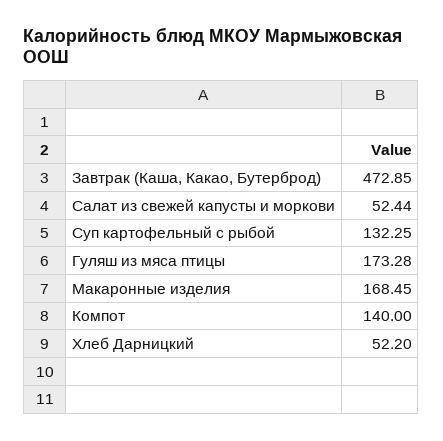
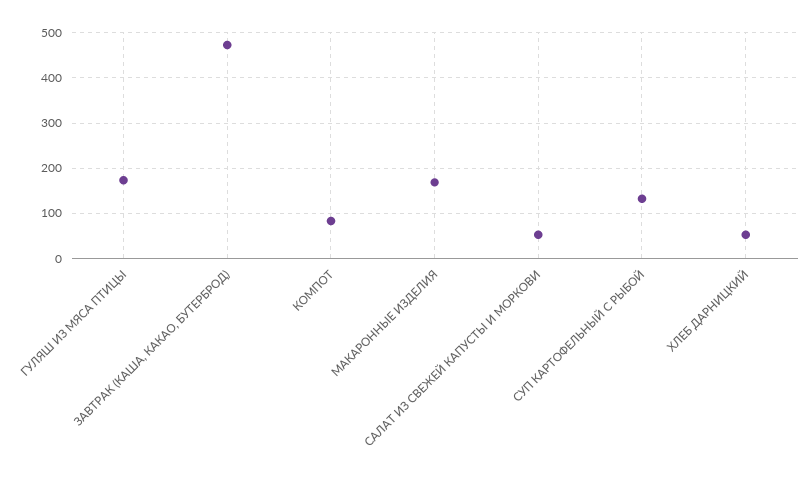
  {
    "Завтрак (Каша, Какао, Бутерброд)": 472.85,
    "Салат из свежей капусты и моркови": 52.44,
    "Суп картофельный с рыбой": 132.25,
    "Гуляш из мяса птицы": 173.28,
    "Макаронные изделия": 168.45,
-   "Компот": 140,
+   "Компот": 80,
    "Хлеб Дарницкий": 52.2
  }

